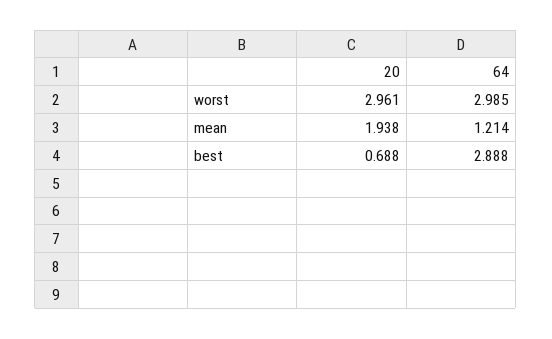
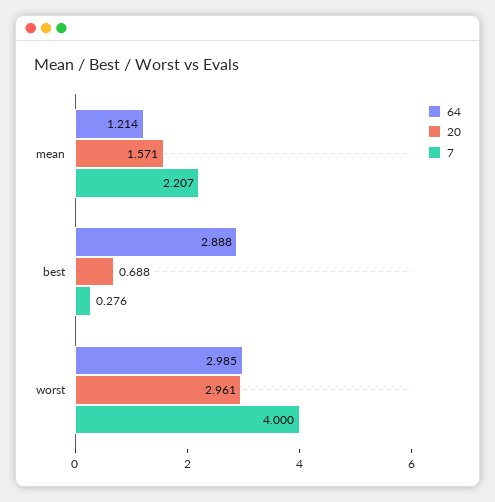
  {
    "20": {
      "worst": 2.961,
-     "mean": 1.938,
+     "mean": 1.571,
      "best": 0.688
    },
    "64": {
      "worst": 2.985,
      "mean": 1.214,
      "best": 2.888
-   }
+   },
+   "7": {
+     "mean": 2.207,
+     "best": 0.276,
+     "worst": 4
+   }
  }

